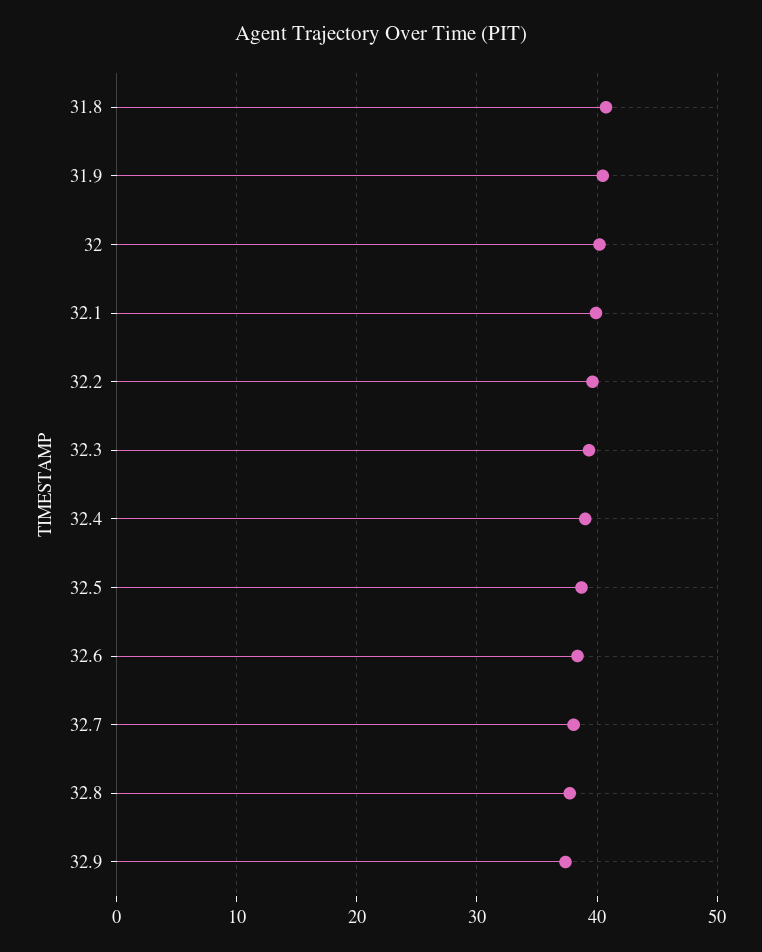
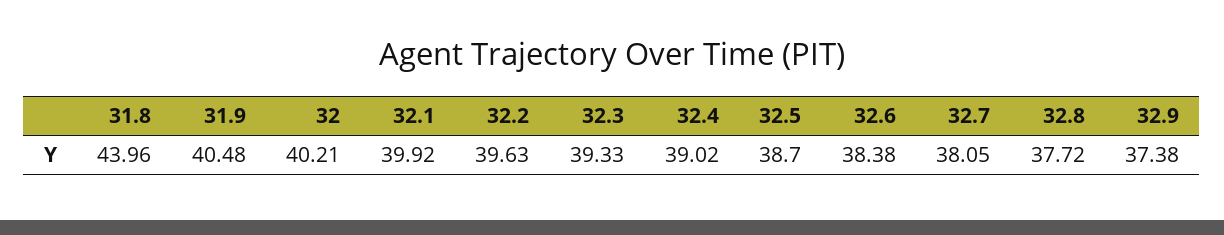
  {
-   "31.8": 41,
+   "31.8": 43.96,
    "31.9": 40.48,
    "32": 40.21,
    "32.1": 39.92,
    "32.2": 39.63,
    "32.3": 39.33,
    "32.4": 39.02,
    "32.5": 38.7,
    "32.6": 38.38,
    "32.7": 38.05,
    "32.8": 37.72,
    "32.9": 37.38
  }

